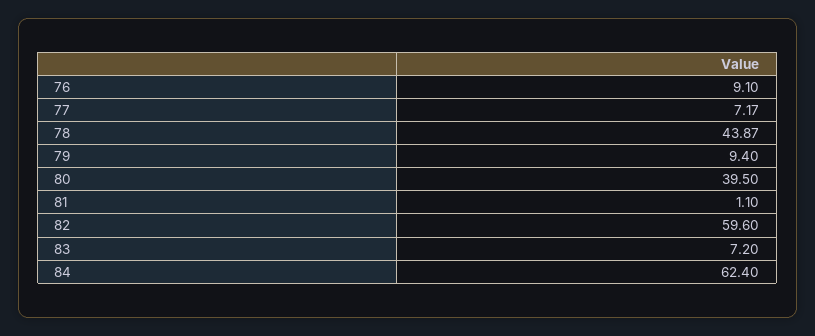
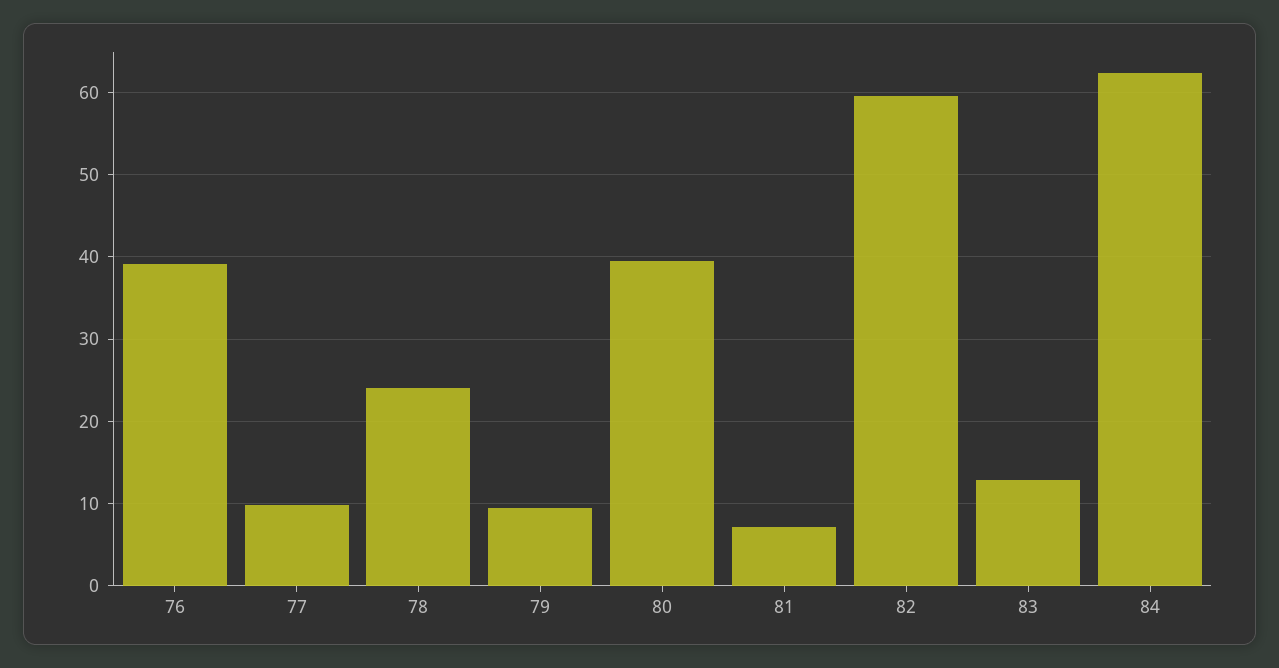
  {
-   "76": 9.1,
+   "76": 39,
-   "77": 7.17,
+   "77": 10,
-   "78": 43.87,
+   "78": 24,
    "79": 9.4,
    "80": 39.5,
-   "81": 1.1,
+   "81": 7,
    "82": 59.6,
-   "83": 7.2,
+   "83": 13,
    "84": 62.4
  }

